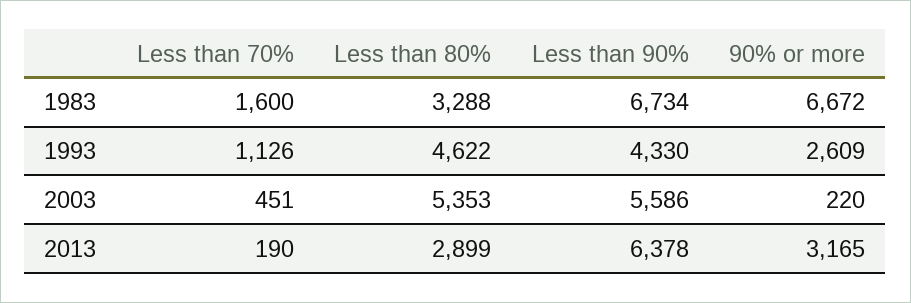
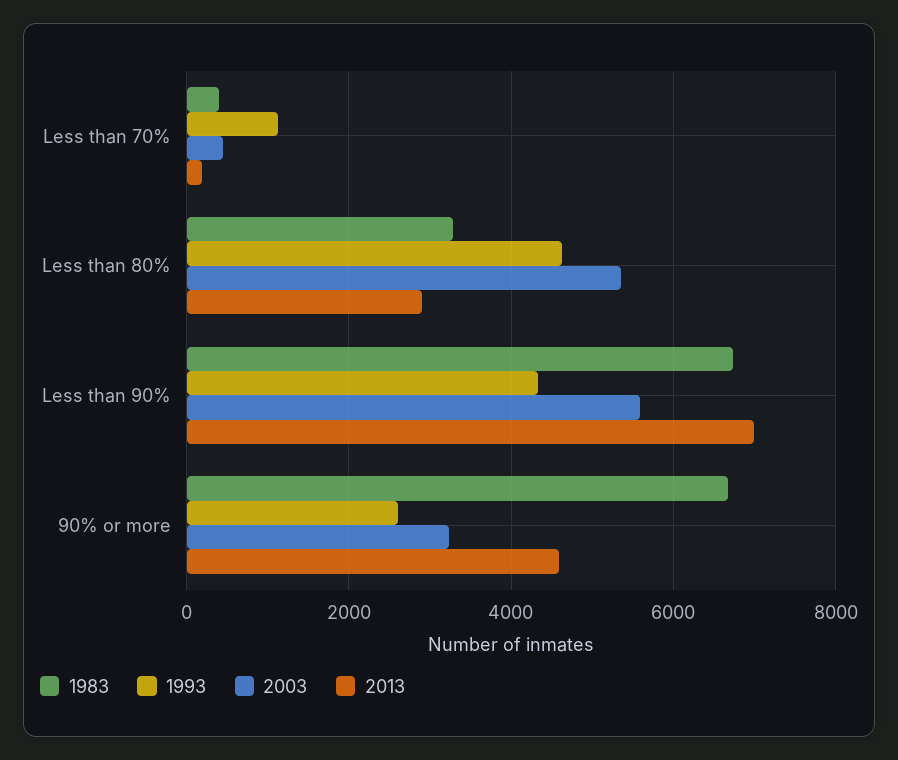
  {
    "1983": {
-     "Less than 70%": 1600,
+     "Less than 70%": 400,
      "Less than 80%": 3288,
      "Less than 90%": 6734,
      "90% or more": 6672
    },
    "1993": {
      "Less than 70%": 1126,
      "Less than 80%": 4622,
      "Less than 90%": 4330,
      "90% or more": 2609
    },
    "2003": {
      "Less than 70%": 451,
      "Less than 80%": 5353,
      "Less than 90%": 5586,
-     "90% or more": 220
+     "90% or more": 3200
    },
    "2013": {
      "Less than 70%": 190,
      "Less than 80%": 2899,
-     "Less than 90%": 6378,
+     "Less than 90%": 7000,
-     "90% or more": 3165
+     "90% or more": 4600
    }
  }

